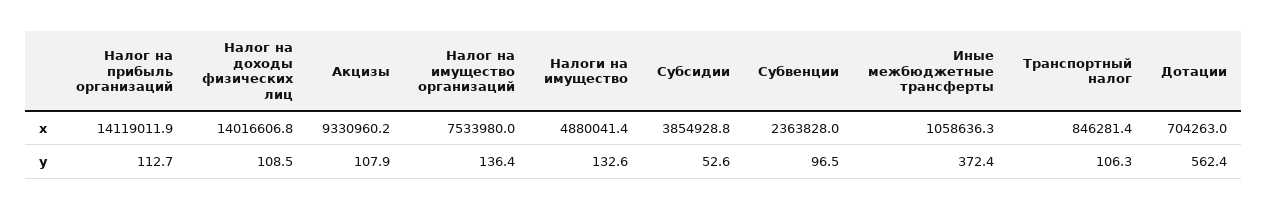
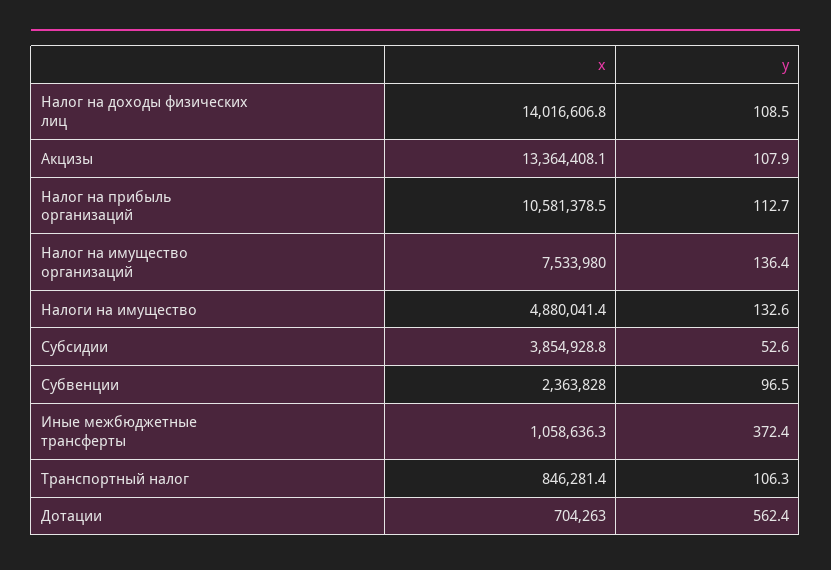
  {
    "Налог на прибыль организаций": {
-     "x": 14119011.9,
+     "x": 10581378.5,
      "y": 112.7
    },
    "Налог на доходы физических лиц": {
      "x": 14016606.8,
      "y": 108.5
    },
    "Акцизы": {
-     "x": 9330960.2,
+     "x": 13364408.1,
      "y": 107.9
    },
    "Налог на имущество организаций": {
      "x": 7533980,
      "y": 136.4
    },
    "Налоги на имущество": {
      "x": 4880041.4,
      "y": 132.6
    },
    "Субсидии": {
      "x": 3854928.8,
      "y": 52.6
    },
    "Субвенции": {
      "x": 2363828,
      "y": 96.5
    },
    "Иные межбюджетные трансферты": {
      "x": 1058636.3,
      "y": 372.4
    },
    "Транспортный налог": {
      "x": 846281.4,
      "y": 106.3
    },
    "Дотации": {
      "x": 704263,
      "y": 562.4
    }
  }

